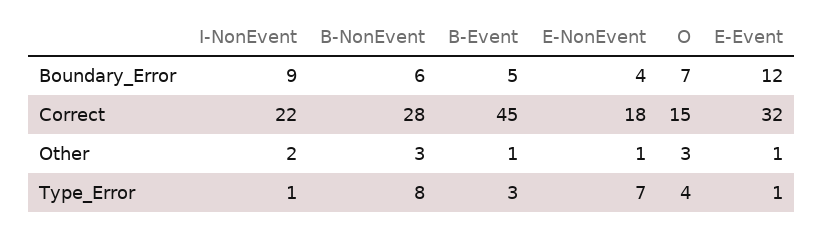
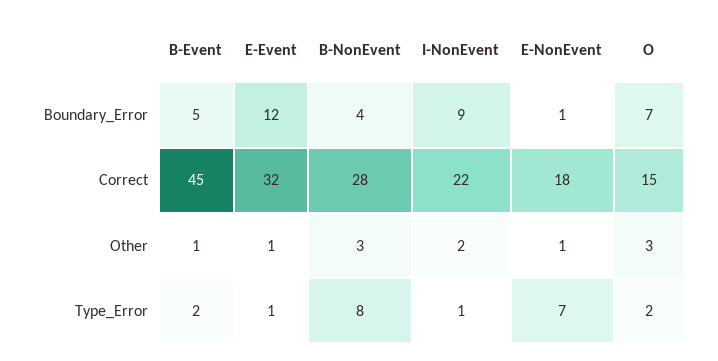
  {
    "I-NonEvent": {
      "Boundary_Error": 9,
      "Correct": 22,
      "Other": 2,
      "Type_Error": 1
    },
    "B-NonEvent": {
-     "Boundary_Error": 6,
+     "Boundary_Error": 4,
      "Correct": 28,
      "Other": 3,
      "Type_Error": 8
    },
    "B-Event": {
      "Boundary_Error": 5,
      "Correct": 45,
      "Other": 1,
-     "Type_Error": 3
+     "Type_Error": 2
    },
    "E-NonEvent": {
-     "Boundary_Error": 4,
+     "Boundary_Error": 1,
      "Correct": 18,
      "Other": 1,
      "Type_Error": 7
    },
    "O": {
      "Boundary_Error": 7,
      "Correct": 15,
      "Other": 3,
-     "Type_Error": 4
+     "Type_Error": 2
    },
    "E-Event": {
      "Boundary_Error": 12,
      "Correct": 32,
      "Other": 1,
      "Type_Error": 1
    }
  }

